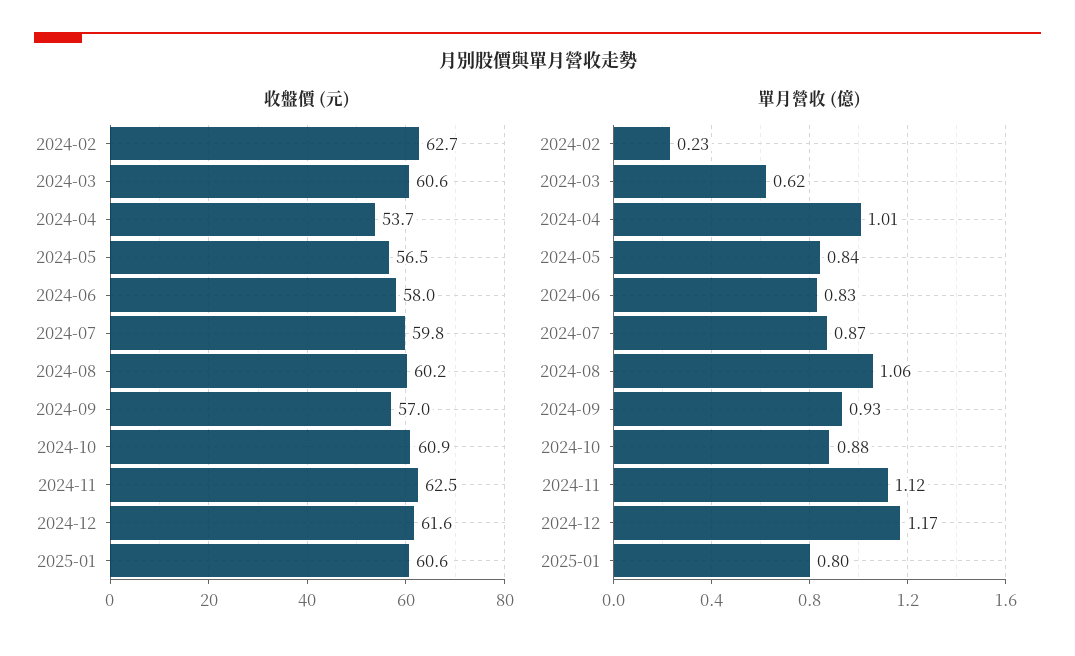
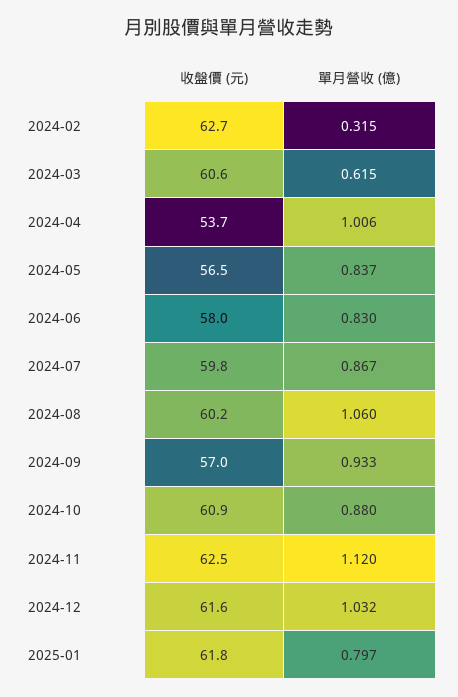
  {
    "收盤價 (元)": {
      "2024-02": 62.7,
      "2024-03": 60.6,
      "2024-04": 53.7,
      "2024-05": 56.5,
      "2024-06": 58,
      "2024-07": 59.8,
      "2024-08": 60.2,
      "2024-09": 57,
      "2024-10": 60.9,
      "2024-11": 62.5,
      "2024-12": 61.6,
-     "2025-01": 60.6
+     "2025-01": 61.8
    },
    "單月營收 (億)": {
-     "2024-02": 0.23,
+     "2024-02": 0.315,
      "2024-03": 0.615,
      "2024-04": 1.006,
      "2024-05": 0.837,
      "2024-06": 0.83,
      "2024-07": 0.867,
      "2024-08": 1.06,
      "2024-09": 0.933,
      "2024-10": 0.88,
      "2024-11": 1.12,
-     "2024-12": 1.17,
+     "2024-12": 1.032,
      "2025-01": 0.797
    }
  }

